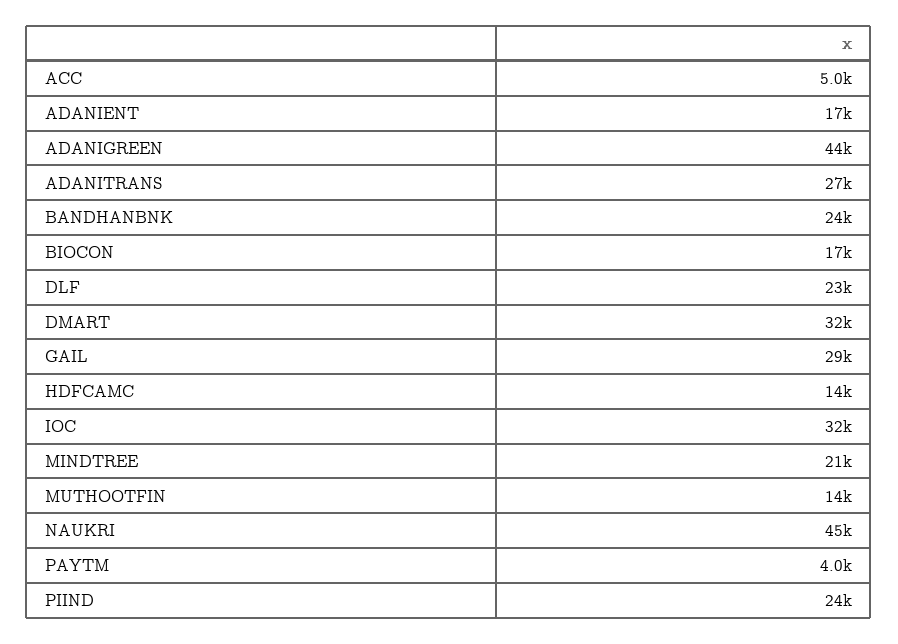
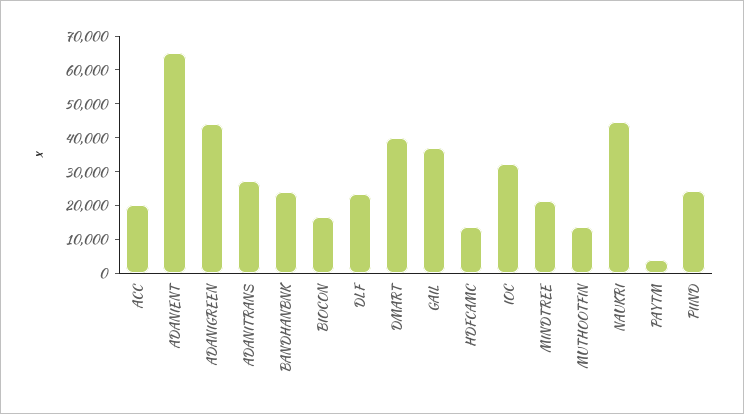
  {
-   "ACC": 5000,
+   "ACC": 20000,
-   "ADANIENT": 17000,
+   "ADANIENT": 65000,
    "ADANIGREEN": 44000,
    "ADANITRANS": 27000,
    "BANDHANBNK": 24000,
    "BIOCON": 17000,
    "DLF": 23000,
-   "DMART": 32000,
+   "DMART": 40000,
-   "GAIL": 29000,
+   "GAIL": 37500,
    "HDFCAMC": 14000,
    "IOC": 32000,
    "MINDTREE": 21000,
    "MUTHOOTFIN": 14000,
    "NAUKRI": 45000,
    "PAYTM": 4000,
    "PIIND": 24000
  }

